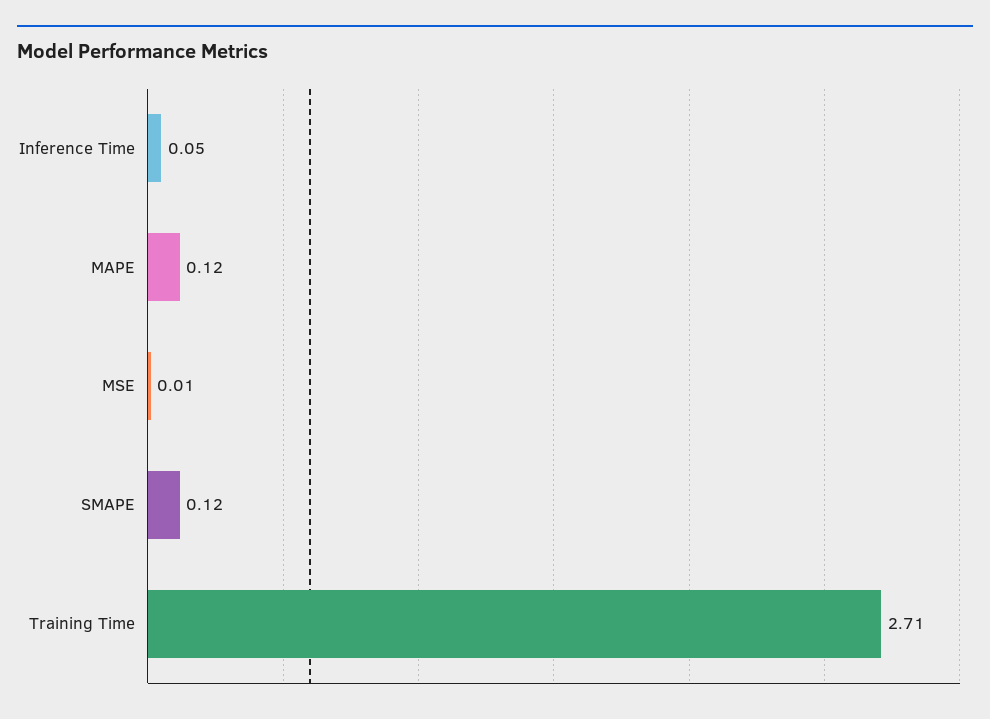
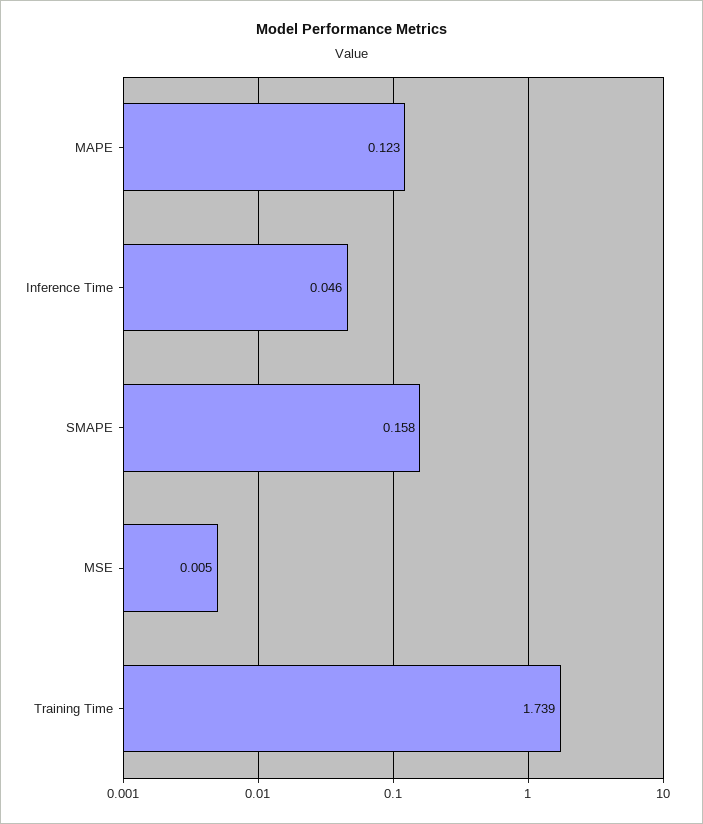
  {
    "Inference Time": 0.046,
    "MAPE": 0.123,
    "MSE": 0.005,
-   "SMAPE": 0.12,
+   "SMAPE": 0.158,
-   "Training Time": 2.71
+   "Training Time": 1.739
  }

